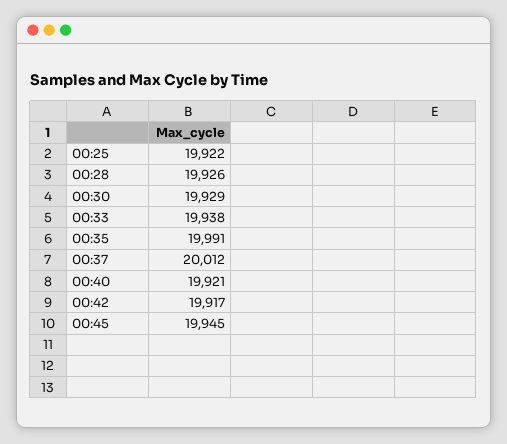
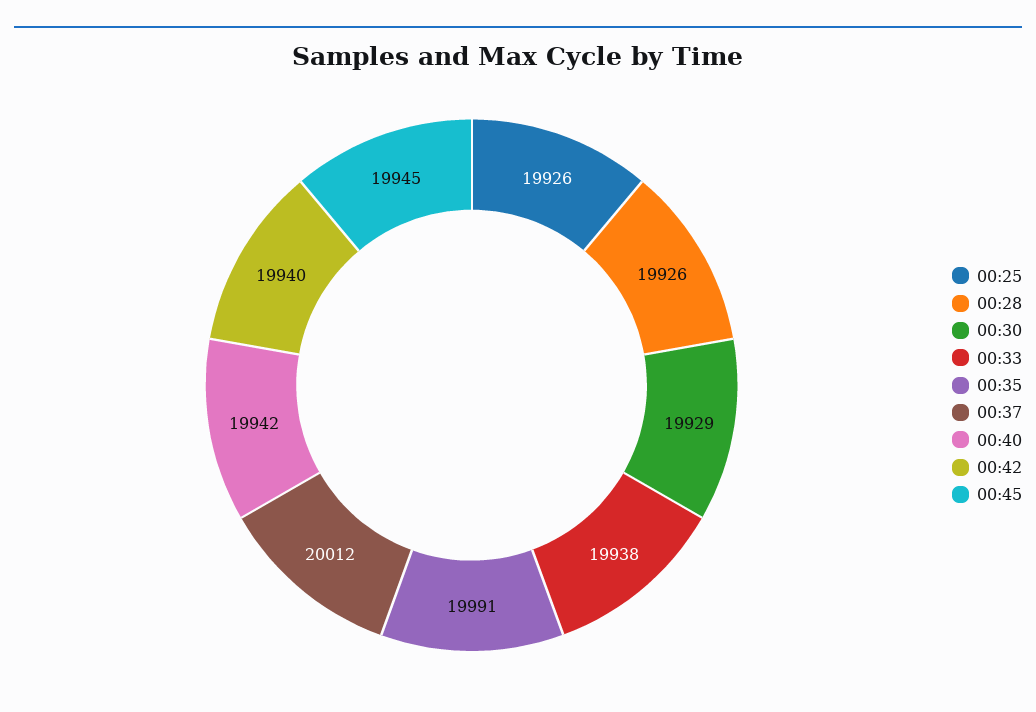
  {
-   "00:25": 19922,
+   "00:25": 19926,
    "00:28": 19926,
    "00:30": 19929,
    "00:33": 19938,
    "00:35": 19991,
    "00:37": 20012,
-   "00:40": 19921,
+   "00:40": 19942,
-   "00:42": 19917,
+   "00:42": 19940,
    "00:45": 19945
  }

